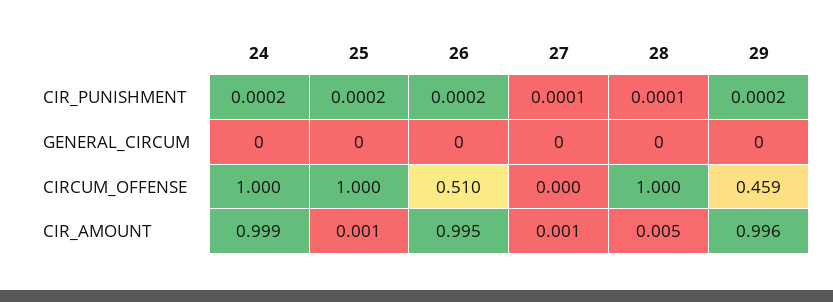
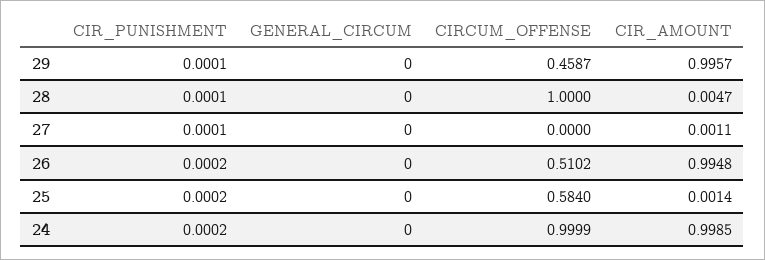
  {
    "24": {
      "CIR_PUNISHMENT": 0.0002,
      "GENERAL_CIRCUM": 0,
      "CIRCUM_OFFENSE": 0.9999,
      "CIR_AMOUNT": 0.9985
    },
    "25": {
      "CIR_PUNISHMENT": 0.0002,
      "GENERAL_CIRCUM": 0,
-     "CIRCUM_OFFENSE": 1,
+     "CIRCUM_OFFENSE": 0.584,
      "CIR_AMOUNT": 0.0014
    },
    "26": {
      "CIR_PUNISHMENT": 0.0002,
      "GENERAL_CIRCUM": 0,
      "CIRCUM_OFFENSE": 0.5102,
      "CIR_AMOUNT": 0.9948
    },
    "27": {
      "CIR_PUNISHMENT": 0.0001,
      "GENERAL_CIRCUM": 0,
      "CIRCUM_OFFENSE": 0,
      "CIR_AMOUNT": 0.0011
    },
    "28": {
      "CIR_PUNISHMENT": 0.0001,
      "GENERAL_CIRCUM": 0,
      "CIRCUM_OFFENSE": 1,
      "CIR_AMOUNT": 0.0047
    },
    "29": {
-     "CIR_PUNISHMENT": 0.0002,
+     "CIR_PUNISHMENT": 0.0001,
      "GENERAL_CIRCUM": 0,
      "CIRCUM_OFFENSE": 0.4587,
      "CIR_AMOUNT": 0.9957
    }
  }

